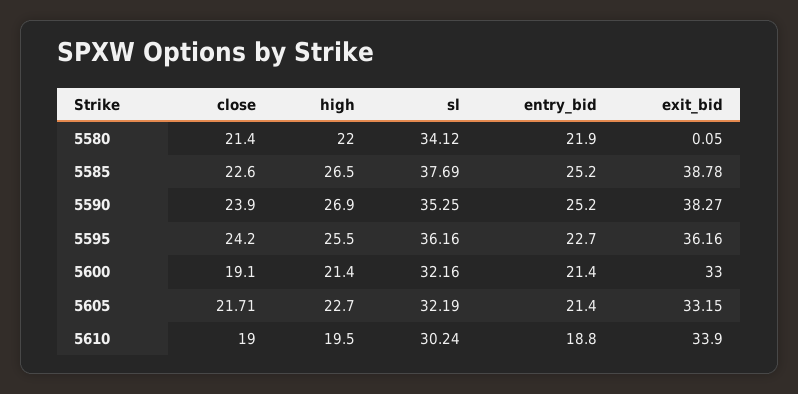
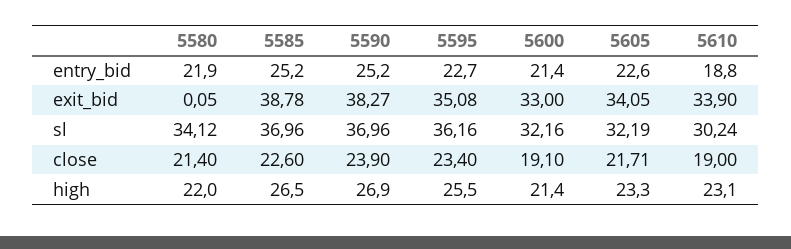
  {
    "close": {
      "5580": 21.4,
      "5585": 22.6,
      "5590": 23.9,
-     "5595": 24.2,
+     "5595": 23.4,
      "5600": 19.1,
      "5605": 21.71,
      "5610": 19
    },
    "high": {
      "5580": 22,
      "5585": 26.5,
      "5590": 26.9,
      "5595": 25.5,
      "5600": 21.4,
-     "5605": 22.7,
+     "5605": 23.3,
-     "5610": 19.5
+     "5610": 23.1
    },
    "sl": {
      "5580": 34.12,
-     "5585": 37.69,
+     "5585": 36.96,
-     "5590": 35.25,
+     "5590": 36.96,
      "5595": 36.16,
      "5600": 32.16,
      "5605": 32.19,
      "5610": 30.24
    },
    "entry_bid": {
      "5580": 21.9,
      "5585": 25.2,
      "5590": 25.2,
      "5595": 22.7,
      "5600": 21.4,
-     "5605": 21.4,
+     "5605": 22.6,
      "5610": 18.8
    },
    "exit_bid": {
      "5580": 0.05,
      "5585": 38.78,
      "5590": 38.27,
-     "5595": 36.16,
+     "5595": 35.08,
      "5600": 33,
-     "5605": 33.15,
+     "5605": 34.05,
      "5610": 33.9
    }
  }

